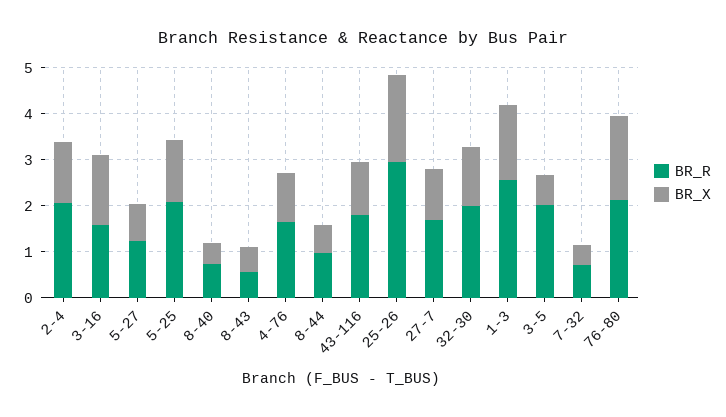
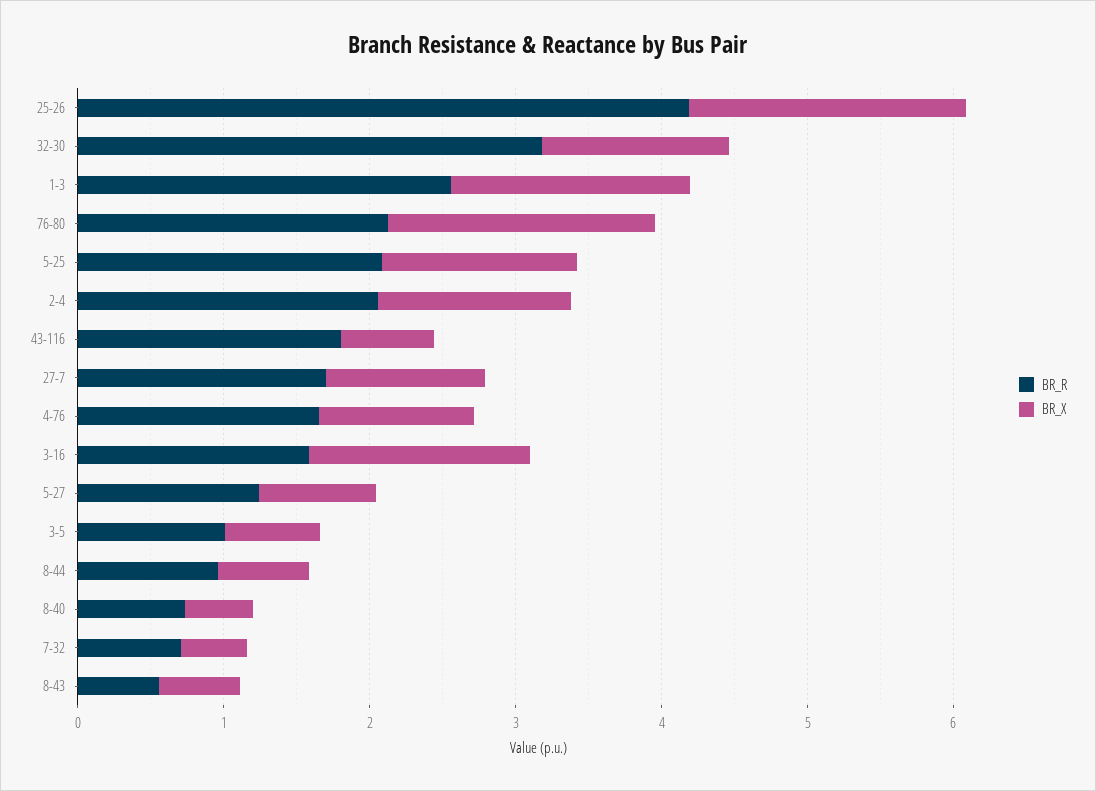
  {
    "BR_R": {
      "2-4": 2,
      "3-16": 1.6,
      "5-27": 1.2,
      "5-25": 2,
      "8-40": 0.8,
      "8-43": 0.6,
      "4-76": 1.6,
      "8-44": 1,
      "43-116": 1.8,
-     "25-26": 3,
+     "25-26": 4.2,
      "27-7": 1.8,
-     "32-30": 2,
+     "32-30": 3.2,
      "1-3": 2.6,
-     "3-5": 2,
+     "3-5": 1,
      "7-32": 0.8,
      "76-80": 2.2
    },
    "BR_X": {
      "2-4": 1.4,
      "3-16": 1.6,
      "5-27": 0.8,
      "5-25": 1.4,
      "8-40": 0.4,
      "8-43": 0.6,
      "4-76": 1,
      "8-44": 0.6,
-     "43-116": 1.2,
+     "43-116": 0.6,
      "25-26": 1.8,
      "27-7": 1,
      "32-30": 1.2,
      "1-3": 1.6,
      "3-5": 0.6,
      "7-32": 0.4,
      "76-80": 1.8
    }
  }

